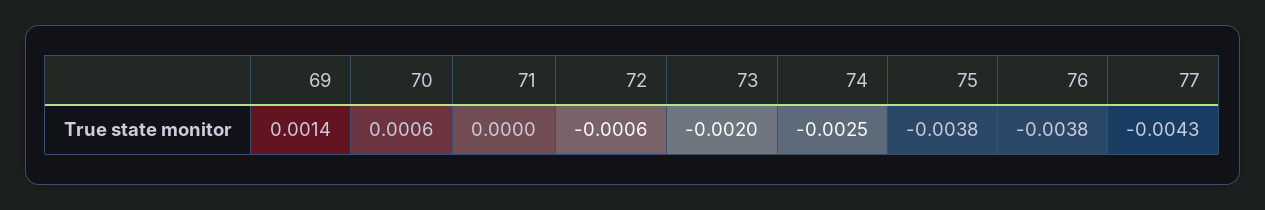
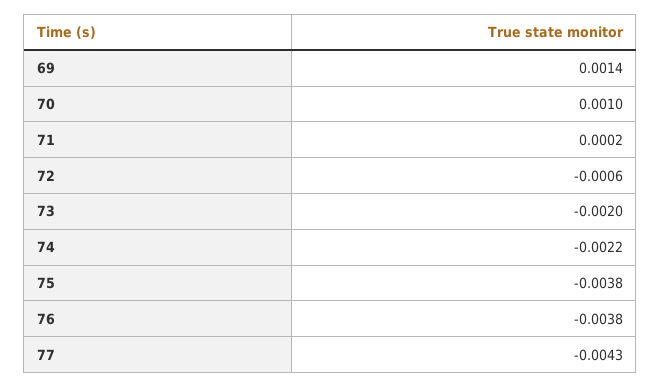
  {
    "69": 0.0014,
-   "70": 0.0006,
+   "70": 0.001,
-   "71": 0,
+   "71": 0.0002,
    "72": -0.0006,
    "73": -0.002,
-   "74": -0.0025,
+   "74": -0.0022,
    "75": -0.0038,
    "76": -0.0038,
    "77": -0.0043
  }

